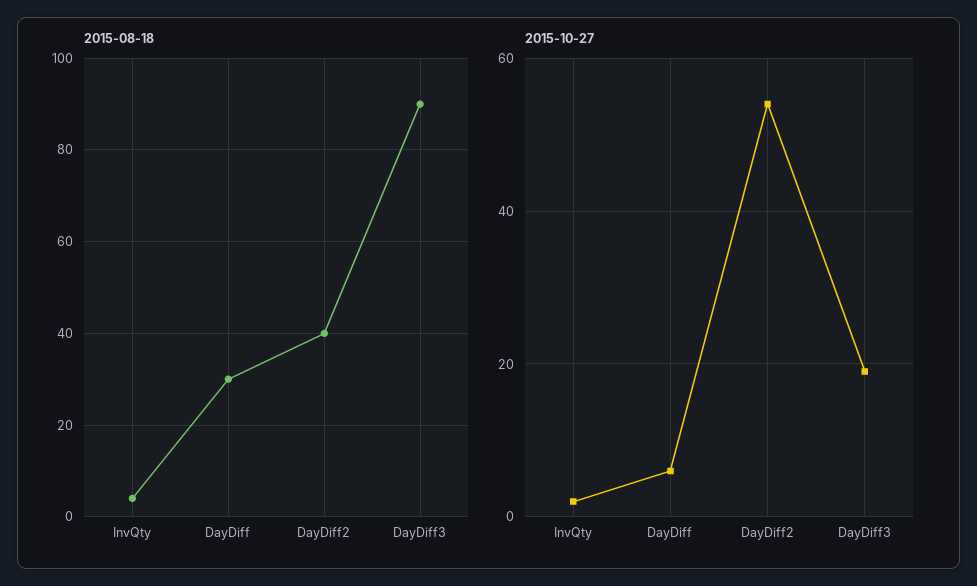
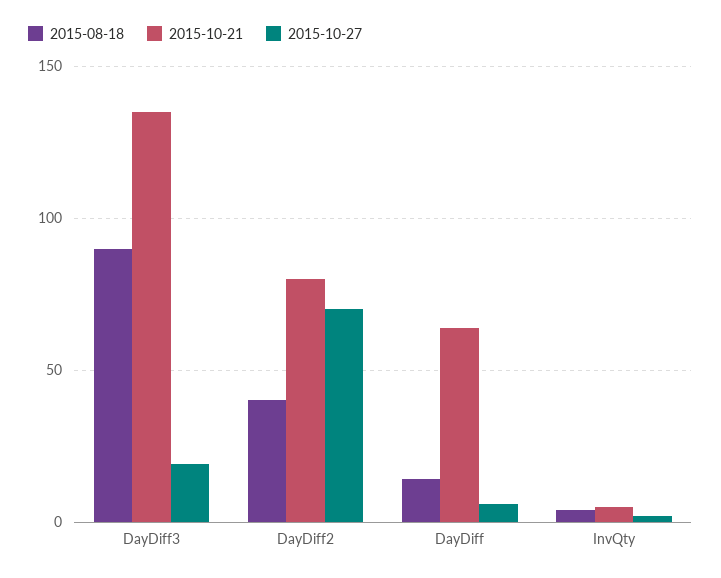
  {
    "2015-08-18": {
      "InvQty": 5,
-     "DayDiff": 30,
+     "DayDiff": 15,
      "DayDiff2": 40,
      "DayDiff3": 90
    },
    "2015-10-27": {
      "InvQty": 0,
      "DayDiff": 5,
-     "DayDiff2": 55,
+     "DayDiff2": 70,
      "DayDiff3": 20
-   }
+   },
+   "2015-10-21": {
+     "DayDiff3": 135,
+     "DayDiff2": 80,
+     "DayDiff": 65,
+     "InvQty": 5
+   }
  }

